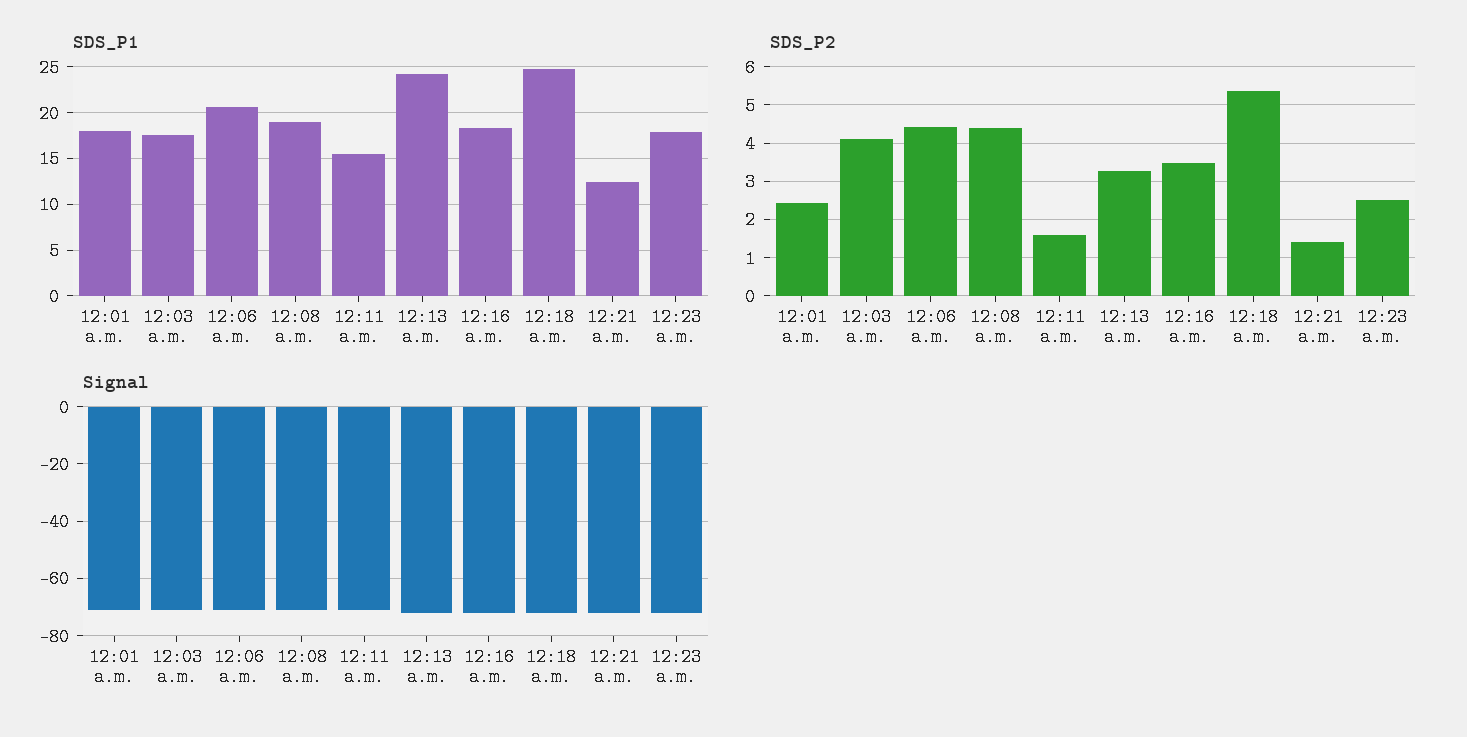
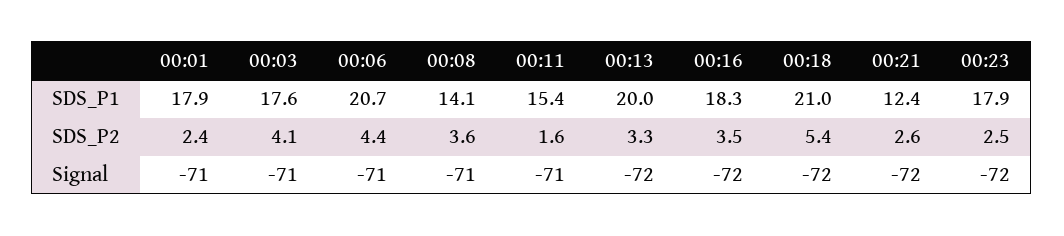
  {
    "SDS_P1": {
      "12:01 a.m.": 17.9,
      "12:03 a.m.": 17.6,
      "12:06 a.m.": 20.7,
-     "12:08 a.m.": 19,
+     "12:08 a.m.": 14.1,
      "12:11 a.m.": 15.4,
-     "12:13 a.m.": 24,
+     "12:13 a.m.": 20,
      "12:16 a.m.": 18.3,
-     "12:18 a.m.": 25,
+     "12:18 a.m.": 21,
      "12:21 a.m.": 12.4,
      "12:23 a.m.": 17.9
    },
    "SDS_P2": {
      "12:01 a.m.": 2.4,
      "12:03 a.m.": 4.1,
      "12:06 a.m.": 4.4,
-     "12:08 a.m.": 4.4,
+     "12:08 a.m.": 3.6,
      "12:11 a.m.": 1.6,
      "12:13 a.m.": 3.3,
      "12:16 a.m.": 3.5,
      "12:18 a.m.": 5.4,
-     "12:21 a.m.": 1.4,
+     "12:21 a.m.": 2.6,
      "12:23 a.m.": 2.5
    },
    "Signal": {
      "12:01 a.m.": -71,
      "12:03 a.m.": -71,
      "12:06 a.m.": -71,
      "12:08 a.m.": -71,
      "12:11 a.m.": -71,
      "12:13 a.m.": -72,
      "12:16 a.m.": -72,
      "12:18 a.m.": -72,
      "12:21 a.m.": -72,
      "12:23 a.m.": -72
    }
  }

